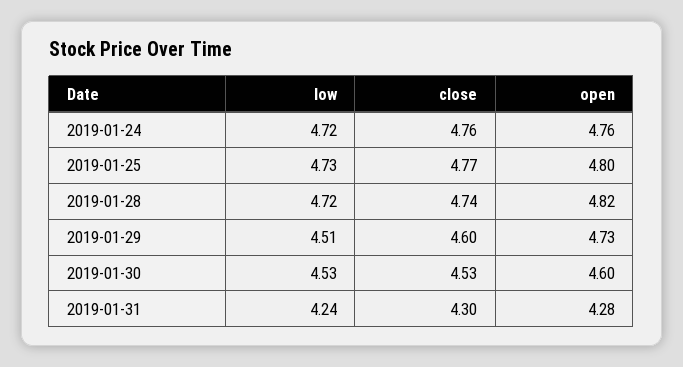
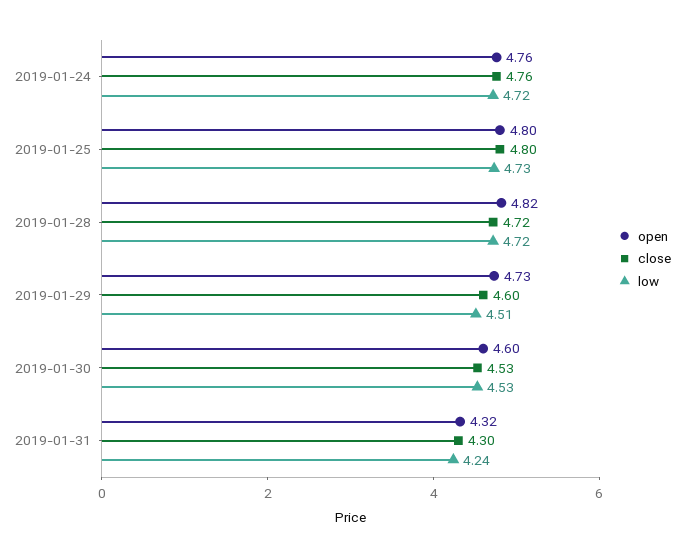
  {
    "low": {
      "2019-01-24": 4.72,
      "2019-01-25": 4.73,
      "2019-01-28": 4.72,
      "2019-01-29": 4.51,
      "2019-01-30": 4.53,
      "2019-01-31": 4.24
    },
    "close": {
      "2019-01-24": 4.76,
-     "2019-01-25": 4.77,
+     "2019-01-25": 4.8,
-     "2019-01-28": 4.74,
+     "2019-01-28": 4.72,
      "2019-01-29": 4.6,
      "2019-01-30": 4.53,
      "2019-01-31": 4.3
    },
    "open": {
      "2019-01-24": 4.76,
      "2019-01-25": 4.8,
      "2019-01-28": 4.82,
      "2019-01-29": 4.73,
      "2019-01-30": 4.6,
-     "2019-01-31": 4.28
+     "2019-01-31": 4.32
    }
  }

